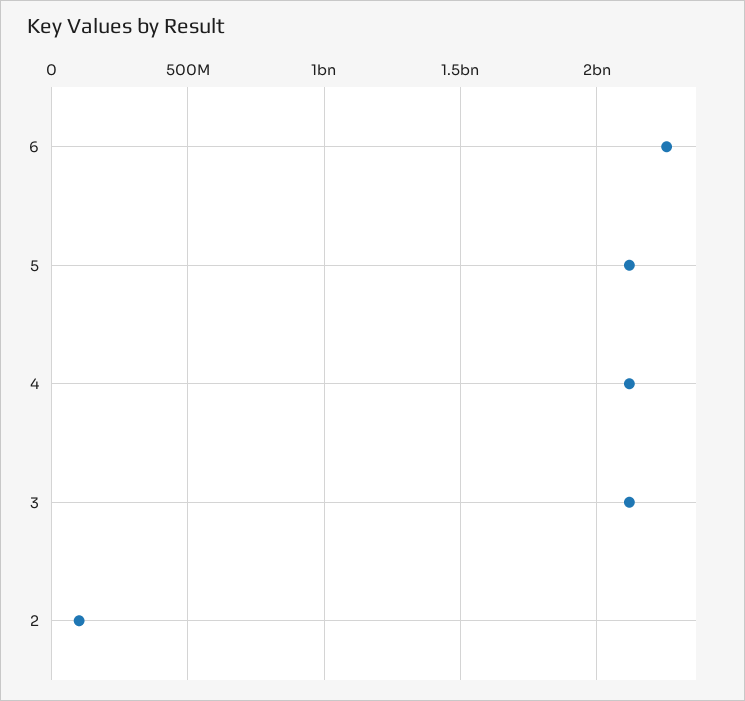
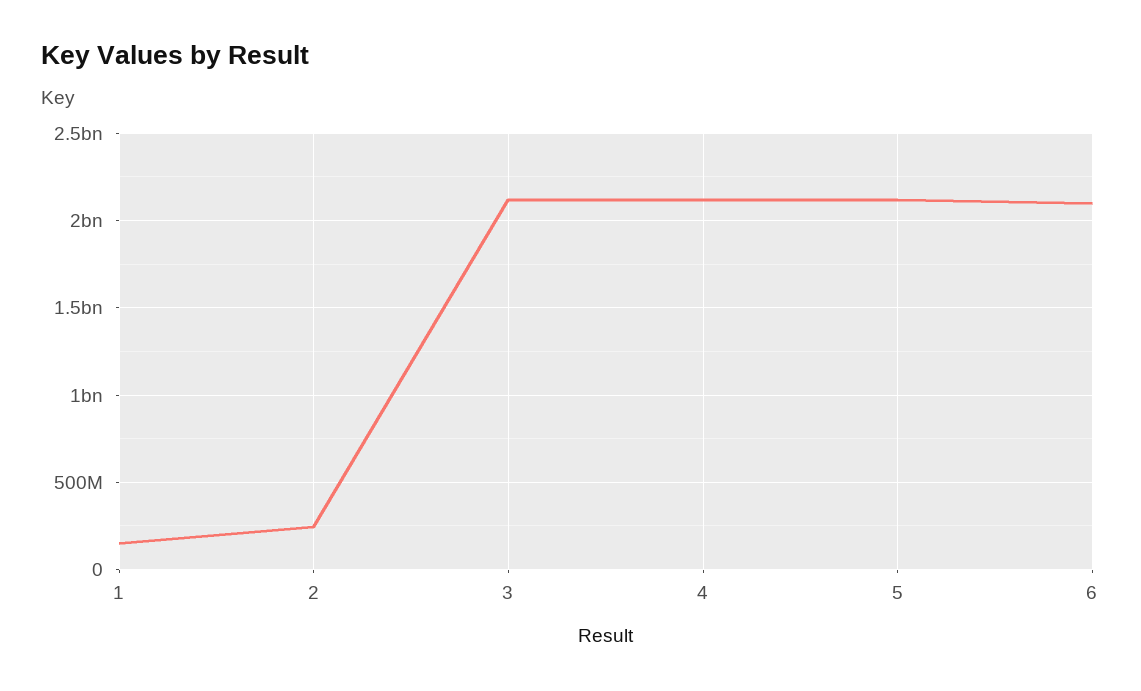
  {
-   "6": 2250000000,
+   "6": 2100000000,
    "5": 2100000000,
    "4": 2100000000,
    "3": 2100000000,
-   "2": 100000000
+   "2": 250000000,
+   "1": 150000000
  }

